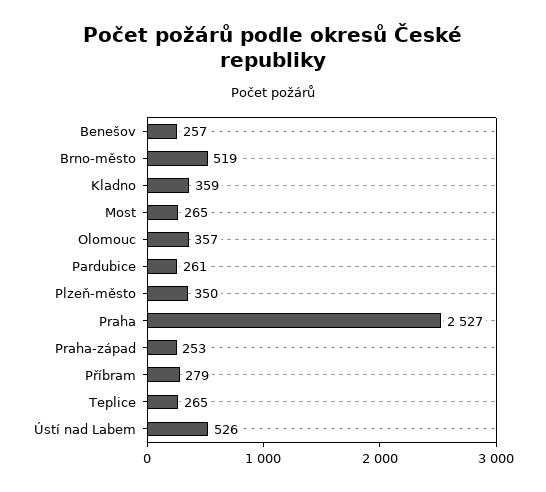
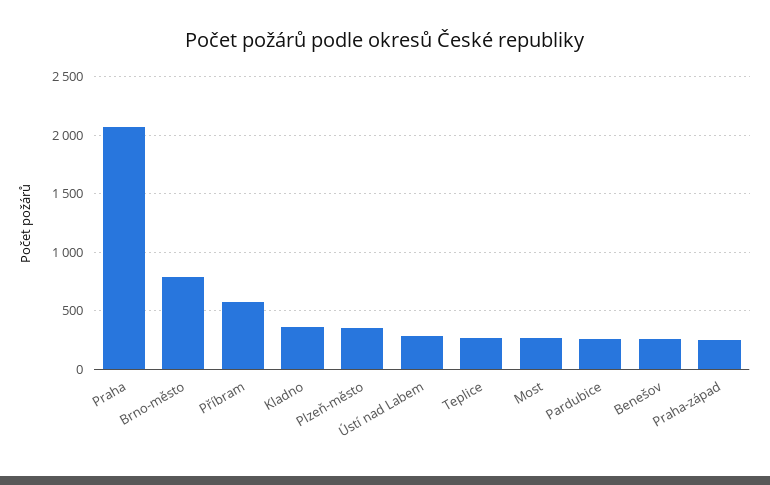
  {
    "Benešov": 257,
-   "Brno-město": 519,
+   "Brno-město": 800,
    "Kladno": 359,
    "Most": 265,
-   "Olomouc": 357,
    "Pardubice": 261,
    "Plzeň-město": 350,
-   "Praha": 2527,
+   "Praha": 2100,
    "Praha-západ": 253,
-   "Příbram": 279,
+   "Příbram": 600,
    "Teplice": 265,
-   "Ústí nad Labem": 526
+   "Ústí nad Labem": 300
  }

